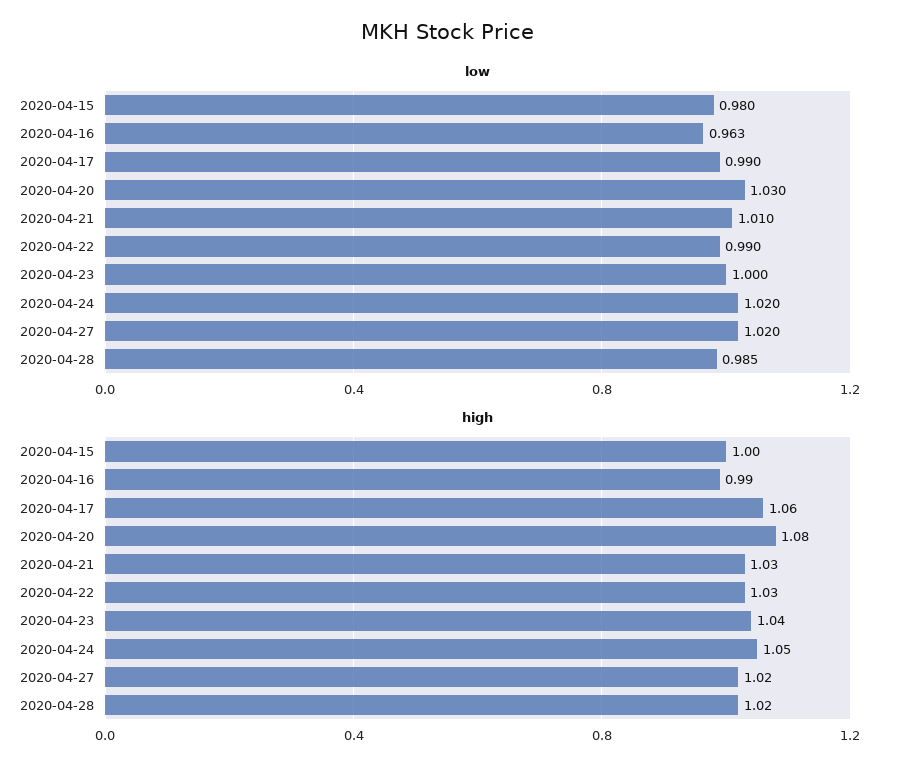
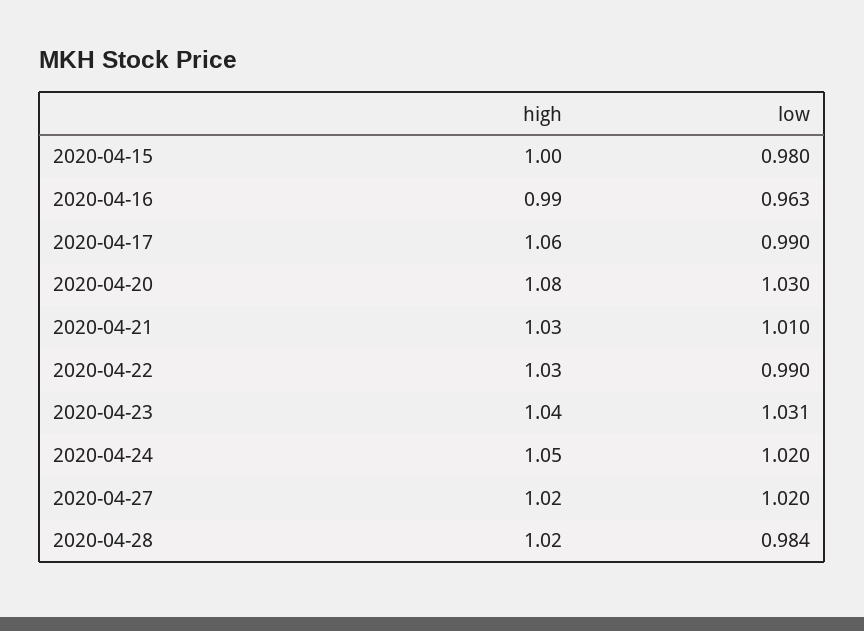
  {
    "low": {
      "2020-04-15": 0.98,
      "2020-04-16": 0.963,
      "2020-04-17": 0.99,
      "2020-04-20": 1.03,
      "2020-04-21": 1.01,
      "2020-04-22": 0.99,
-     "2020-04-23": 1,
+     "2020-04-23": 1.031,
      "2020-04-24": 1.02,
      "2020-04-27": 1.02,
-     "2020-04-28": 0.985
+     "2020-04-28": 0.984
    },
    "high": {
      "2020-04-15": 1,
      "2020-04-16": 0.99,
      "2020-04-17": 1.06,
      "2020-04-20": 1.08,
      "2020-04-21": 1.03,
      "2020-04-22": 1.03,
      "2020-04-23": 1.04,
      "2020-04-24": 1.05,
      "2020-04-27": 1.02,
      "2020-04-28": 1.02
    }
  }

